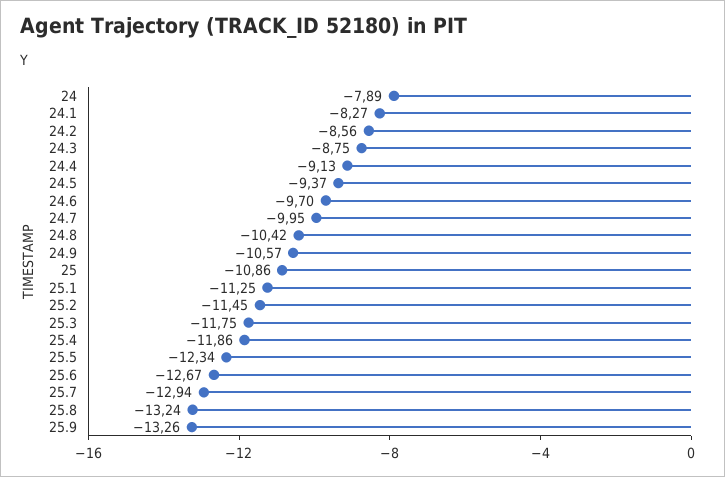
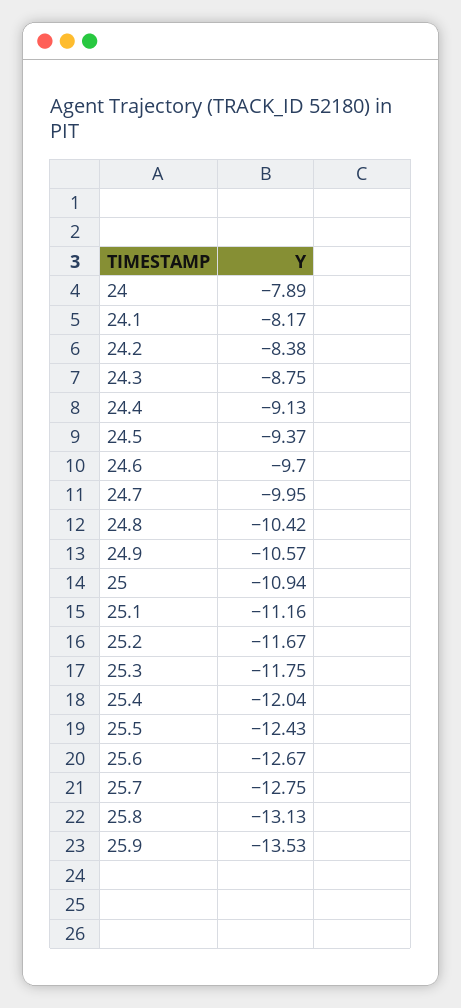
  {
    "24": -7.89,
-   "24.1": -8.27,
+   "24.1": -8.17,
-   "24.2": -8.56,
+   "24.2": -8.38,
    "24.3": -8.75,
    "24.4": -9.13,
    "24.5": -9.37,
    "24.6": -9.7,
    "24.7": -9.95,
    "24.8": -10.42,
    "24.9": -10.57,
-   "25": -10.86,
+   "25": -10.94,
-   "25.1": -11.25,
+   "25.1": -11.16,
-   "25.2": -11.45,
+   "25.2": -11.67,
    "25.3": -11.75,
-   "25.4": -11.86,
+   "25.4": -12.04,
-   "25.5": -12.34,
+   "25.5": -12.43,
    "25.6": -12.67,
-   "25.7": -12.94,
+   "25.7": -12.75,
-   "25.8": -13.24,
+   "25.8": -13.13,
-   "25.9": -13.26
+   "25.9": -13.53
  }

